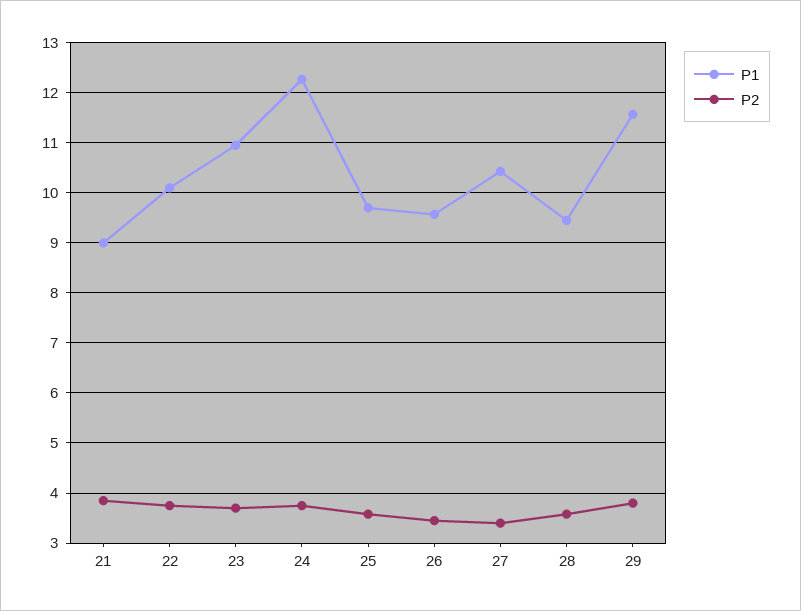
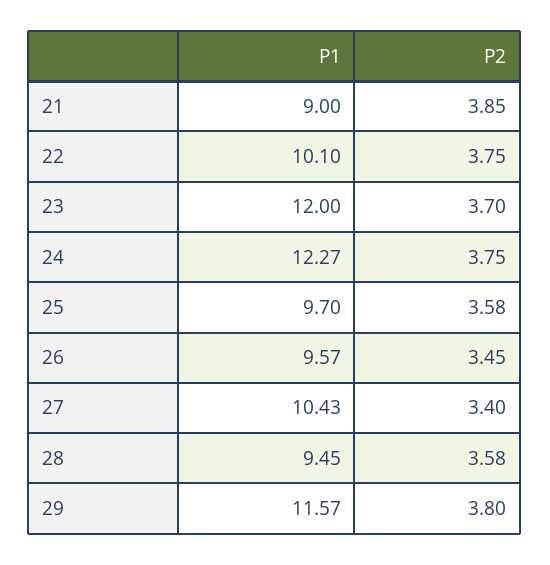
  {
    "P1": {
      "21": 9,
      "22": 10.1,
-     "23": 11,
+     "23": 12,
      "24": 12.27,
      "25": 9.7,
      "26": 9.57,
      "27": 10.43,
      "28": 9.45,
      "29": 11.57
    },
    "P2": {
      "21": 3.85,
      "22": 3.75,
      "23": 3.7,
      "24": 3.75,
      "25": 3.58,
      "26": 3.45,
      "27": 3.4,
      "28": 3.58,
      "29": 3.8
    }
  }

